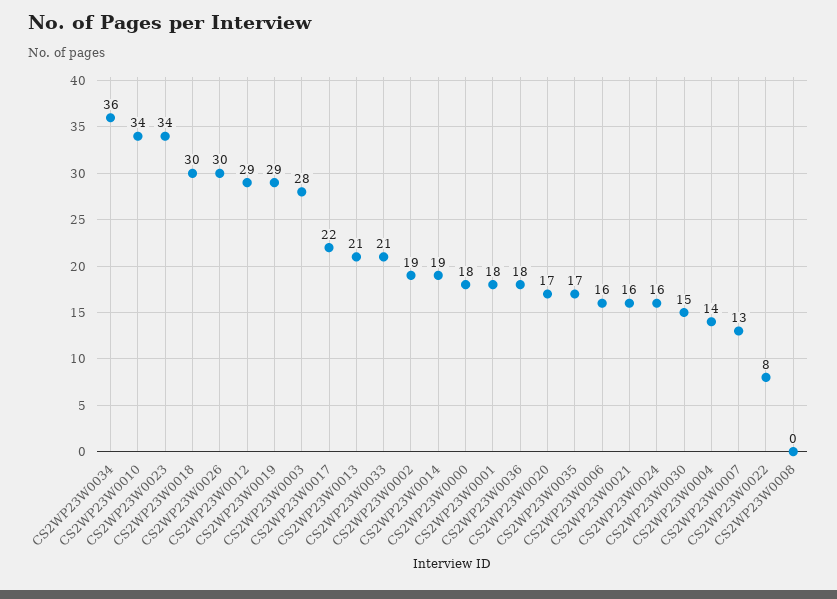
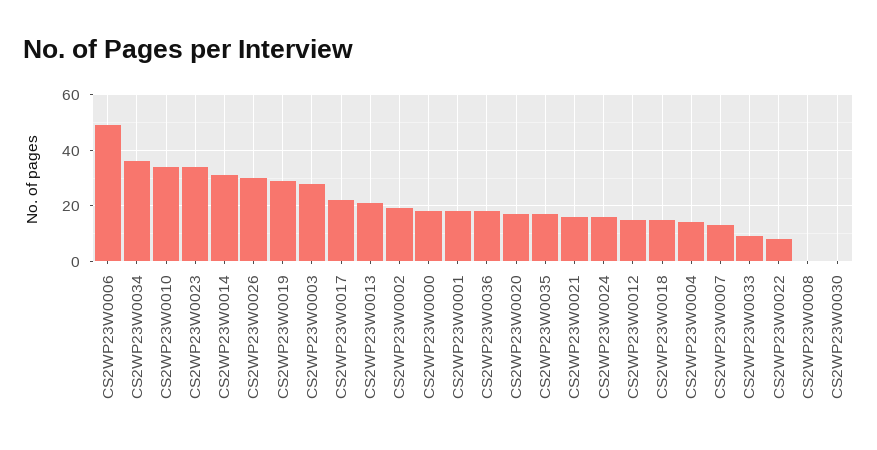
  {
    "CS2WP23W0034": 36,
    "CS2WP23W0010": 34,
    "CS2WP23W0023": 34,
-   "CS2WP23W0018": 30,
+   "CS2WP23W0018": 15,
    "CS2WP23W0026": 30,
-   "CS2WP23W0012": 29,
+   "CS2WP23W0012": 15,
    "CS2WP23W0019": 29,
    "CS2WP23W0003": 28,
    "CS2WP23W0017": 22,
    "CS2WP23W0013": 21,
-   "CS2WP23W0033": 21,
+   "CS2WP23W0033": 10,
    "CS2WP23W0002": 19,
-   "CS2WP23W0014": 19,
+   "CS2WP23W0014": 30,
    "CS2WP23W0000": 18,
    "CS2WP23W0001": 18,
    "CS2WP23W0036": 18,
    "CS2WP23W0020": 17,
    "CS2WP23W0035": 17,
-   "CS2WP23W0006": 16,
+   "CS2WP23W0006": 50,
    "CS2WP23W0021": 16,
    "CS2WP23W0024": 16,
-   "CS2WP23W0030": 15,
+   "CS2WP23W0030": 0,
    "CS2WP23W0004": 14,
    "CS2WP23W0007": 13,
    "CS2WP23W0022": 8,
    "CS2WP23W0008": 0
  }

